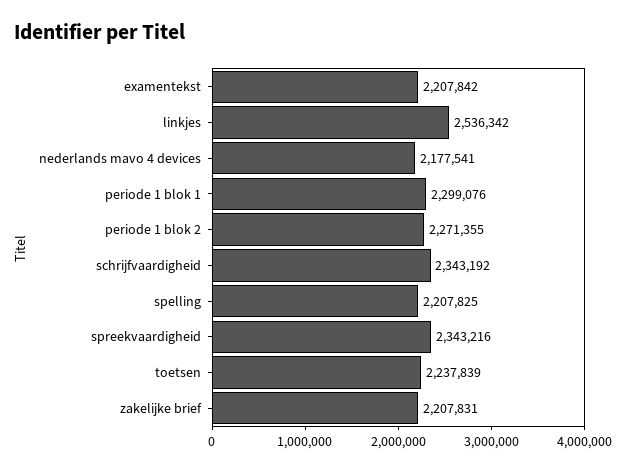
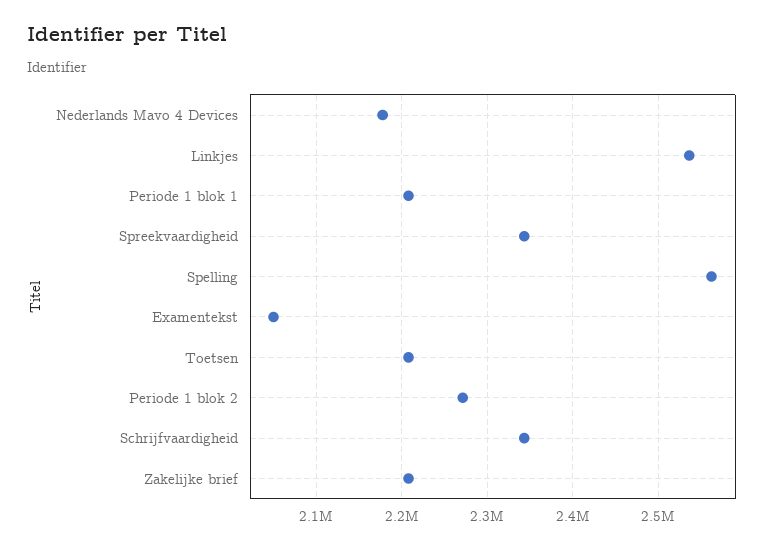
  {
-   "examentekst": 2207842,
+   "examentekst": 2050000,
    "linkjes": 2536342,
    "nederlands mavo 4 devices": 2177541,
-   "periode 1 blok 1": 2299076,
+   "periode 1 blok 1": 2210000,
    "periode 1 blok 2": 2271355,
    "schrijfvaardigheid": 2343192,
-   "spelling": 2207825,
+   "spelling": 2560000,
    "spreekvaardigheid": 2343216,
-   "toetsen": 2237839,
+   "toetsen": 2210000,
    "zakelijke brief": 2207831
  }

